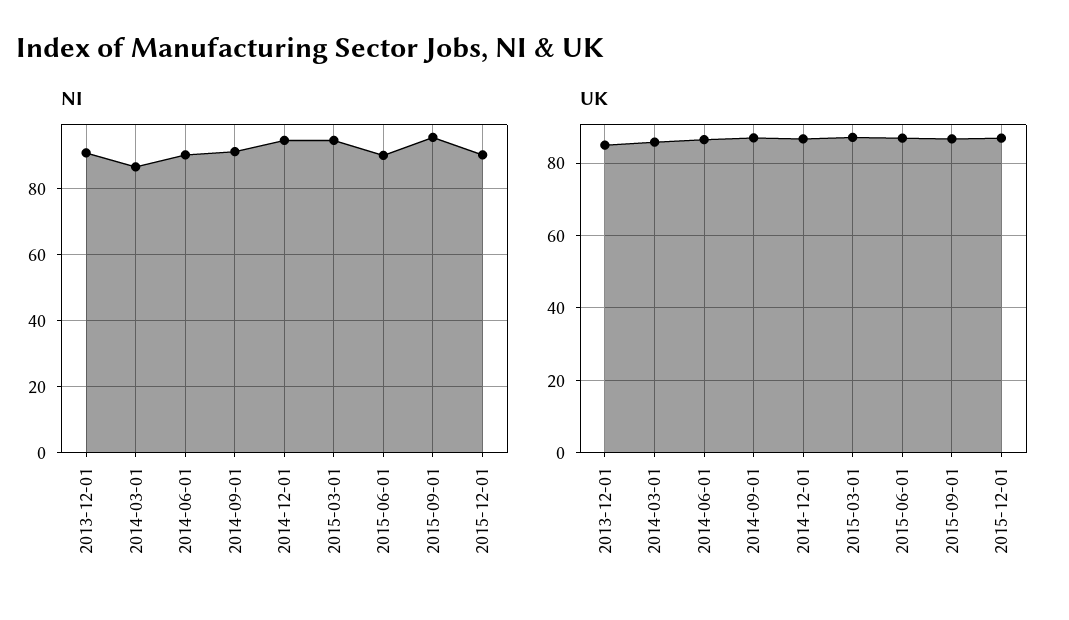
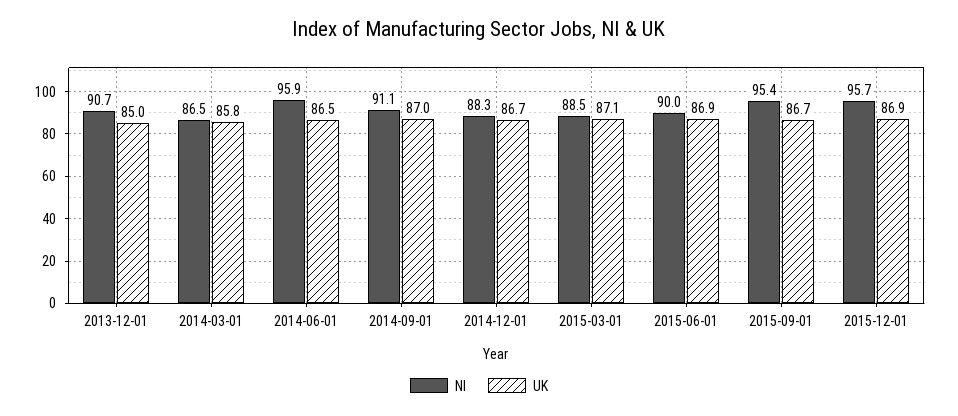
  {
    "NI": {
      "2013-12-01": 90.7,
      "2014-03-01": 86.5,
-     "2014-06-01": 90,
+     "2014-06-01": 95.9,
      "2014-09-01": 91.1,
-     "2014-12-01": 94,
+     "2014-12-01": 88.3,
-     "2015-03-01": 94,
+     "2015-03-01": 88.5,
      "2015-06-01": 90,
      "2015-09-01": 95.4,
-     "2015-12-01": 90
+     "2015-12-01": 95.7
    },
    "UK": {
      "2013-12-01": 85,
      "2014-03-01": 85.8,
      "2014-06-01": 86.5,
      "2014-09-01": 87,
      "2014-12-01": 86.7,
      "2015-03-01": 87.1,
      "2015-06-01": 86.9,
      "2015-09-01": 86.7,
      "2015-12-01": 86.9
    }
  }

